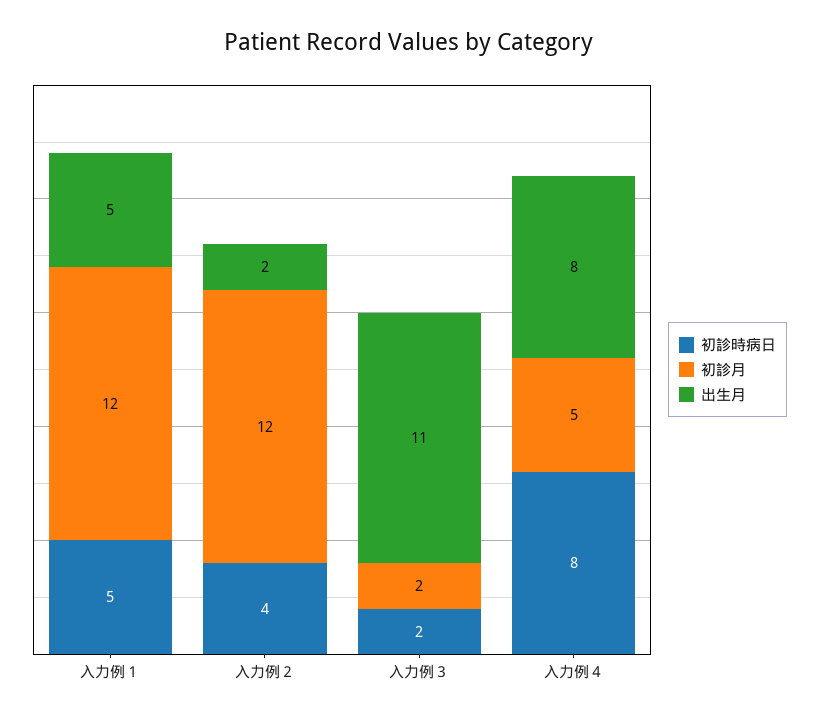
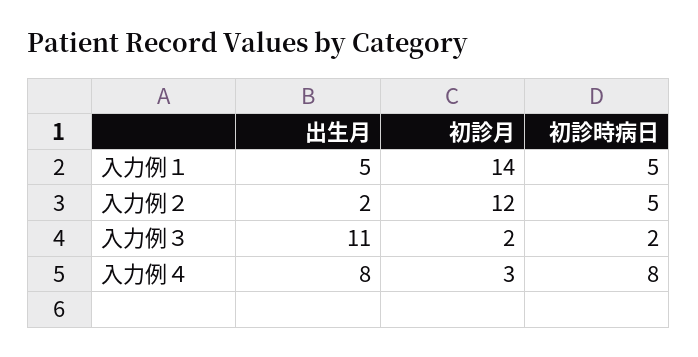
  {
    "初診時病日": {
      "入力例１": 5,
-     "入力例２": 4,
+     "入力例２": 5,
      "入力例３": 2,
      "入力例４": 8
    },
    "初診月": {
-     "入力例１": 12,
+     "入力例１": 14,
      "入力例２": 12,
      "入力例３": 2,
-     "入力例４": 5
+     "入力例４": 3
    },
    "出生月": {
      "入力例１": 5,
      "入力例２": 2,
      "入力例３": 11,
      "入力例４": 8
    }
  }

